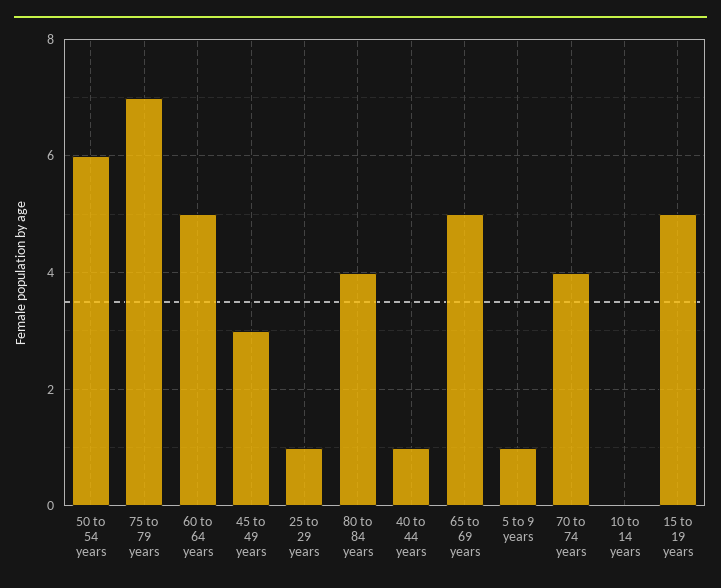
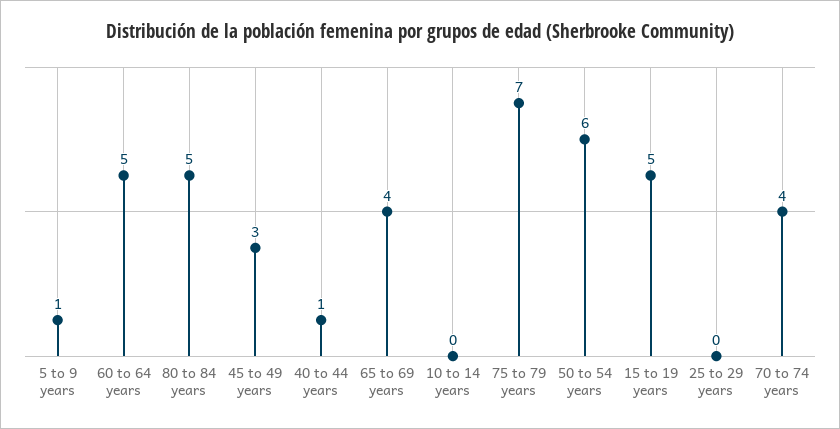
  {
    "50 to 54 years": 6,
    "75 to 79 years": 7,
    "60 to 64 years": 5,
    "45 to 49 years": 3,
-   "25 to 29 years": 1,
+   "25 to 29 years": 0,
-   "80 to 84 years": 4,
+   "80 to 84 years": 5,
    "40 to 44 years": 1,
-   "65 to 69 years": 5,
+   "65 to 69 years": 4,
    "5 to 9 years": 1,
    "70 to 74 years": 4,
    "10 to 14 years": 0,
    "15 to 19 years": 5
  }

